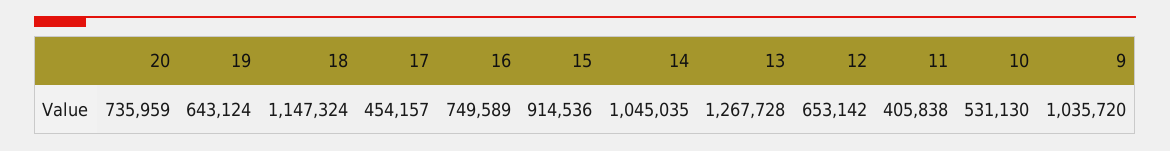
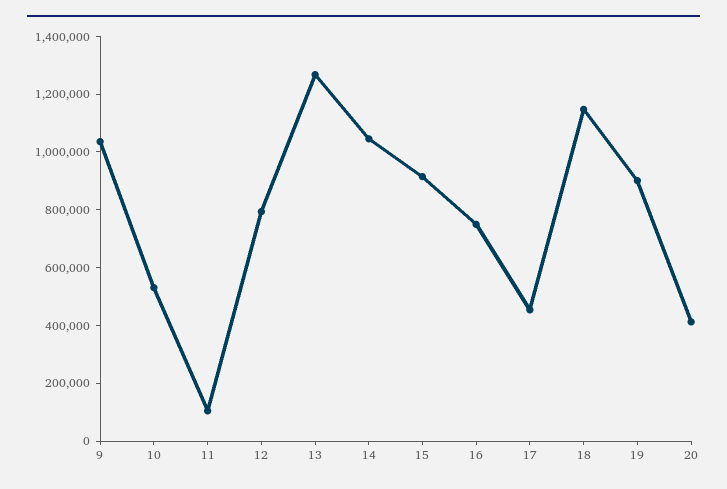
  {
-   "20": 735959,
+   "20": 400000,
-   "19": 643124,
+   "19": 900000,
    "18": 1147324,
    "17": 454157,
    "16": 749589,
    "15": 914536,
    "14": 1045035,
    "13": 1267728,
-   "12": 653142,
+   "12": 800000,
-   "11": 405838,
+   "11": 100000,
    "10": 531130,
    "9": 1035720
  }

